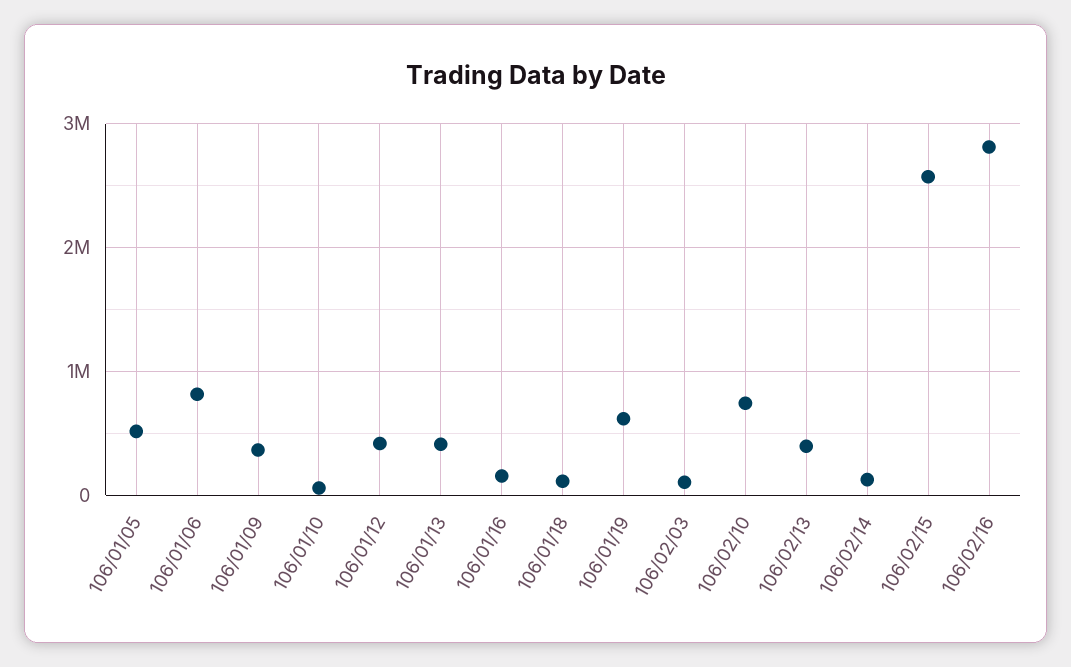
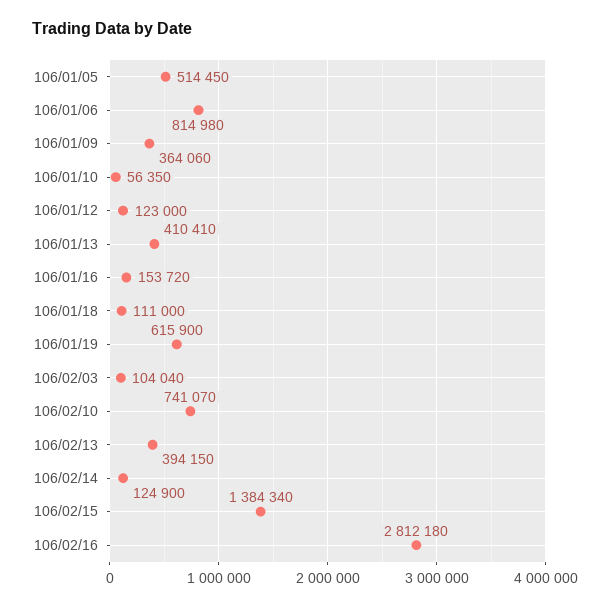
  {
    "106/01/05": 514450,
    "106/01/06": 814980,
    "106/01/09": 364060,
    "106/01/10": 56350,
-   "106/01/12": 400000,
+   "106/01/12": 123000,
    "106/01/13": 410410,
    "106/01/16": 153720,
    "106/01/18": 111000,
    "106/01/19": 615900,
    "106/02/03": 104040,
    "106/02/10": 741070,
    "106/02/13": 394150,
    "106/02/14": 124900,
-   "106/02/15": 2600000,
+   "106/02/15": 1384340,
    "106/02/16": 2812180
  }

